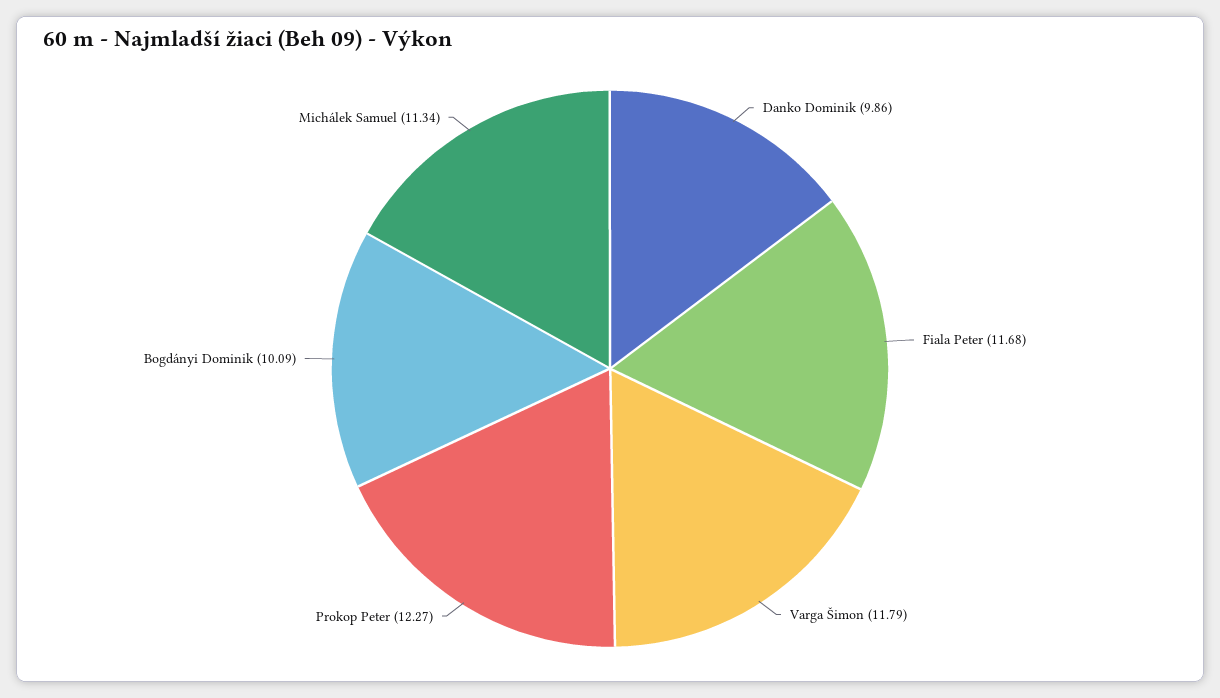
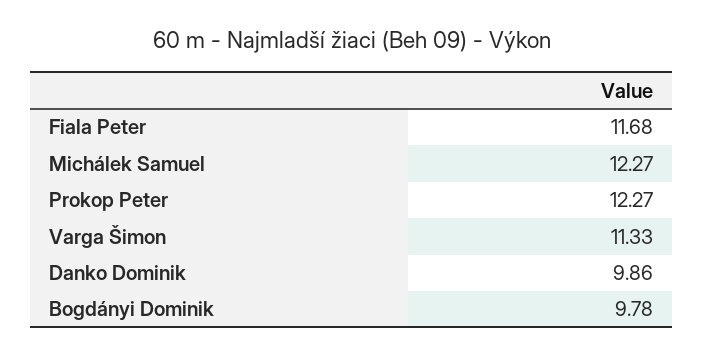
  {
    "Danko Dominik": 9.86,
    "Fiala Peter": 11.68,
-   "Varga Šimon": 11.79,
+   "Varga Šimon": 11.33,
    "Prokop Peter": 12.27,
-   "Bogdányi Dominik": 10.09,
+   "Bogdányi Dominik": 9.78,
-   "Michálek Samuel": 11.34
+   "Michálek Samuel": 12.27
  }

